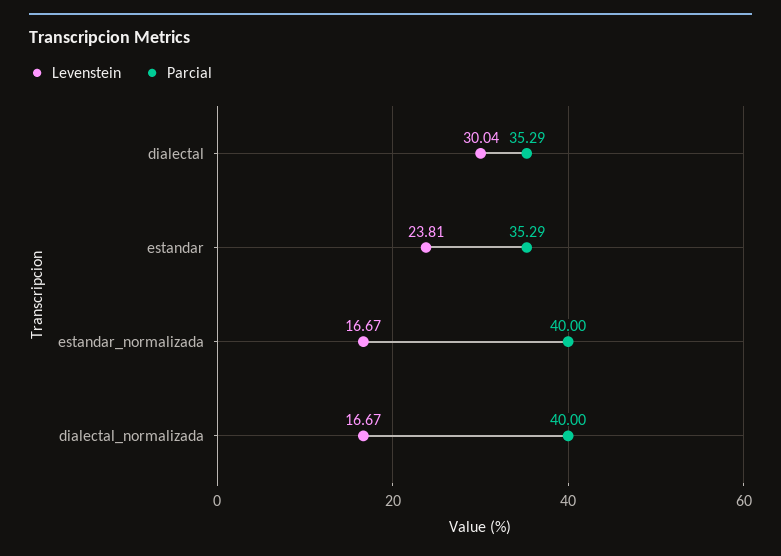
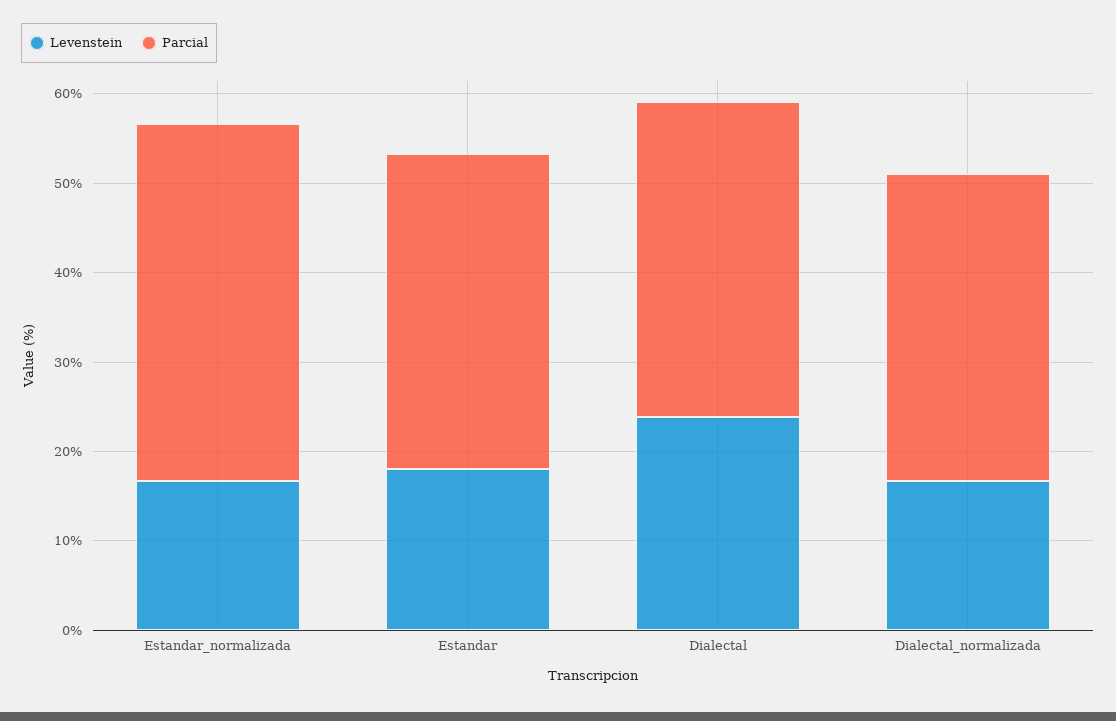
  {
    "Levenstein": {
-     "dialectal": 30.04,
+     "dialectal": 24,
-     "estandar": 23.81,
+     "estandar": 18,
      "estandar_normalizada": 16.67,
      "dialectal_normalizada": 16.67
    },
    "Parcial": {
      "dialectal": 35.29,
      "estandar": 35.29,
      "estandar_normalizada": 40,
-     "dialectal_normalizada": 40
+     "dialectal_normalizada": 34
    }
  }

